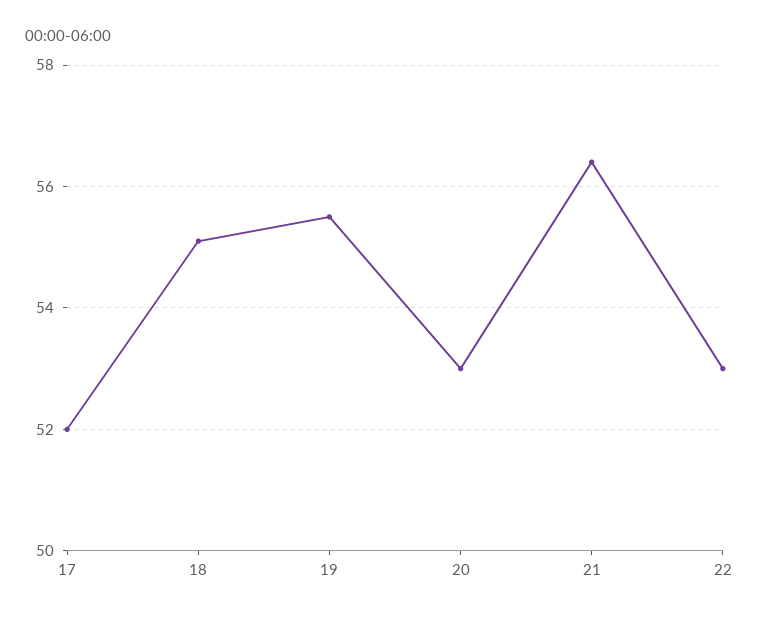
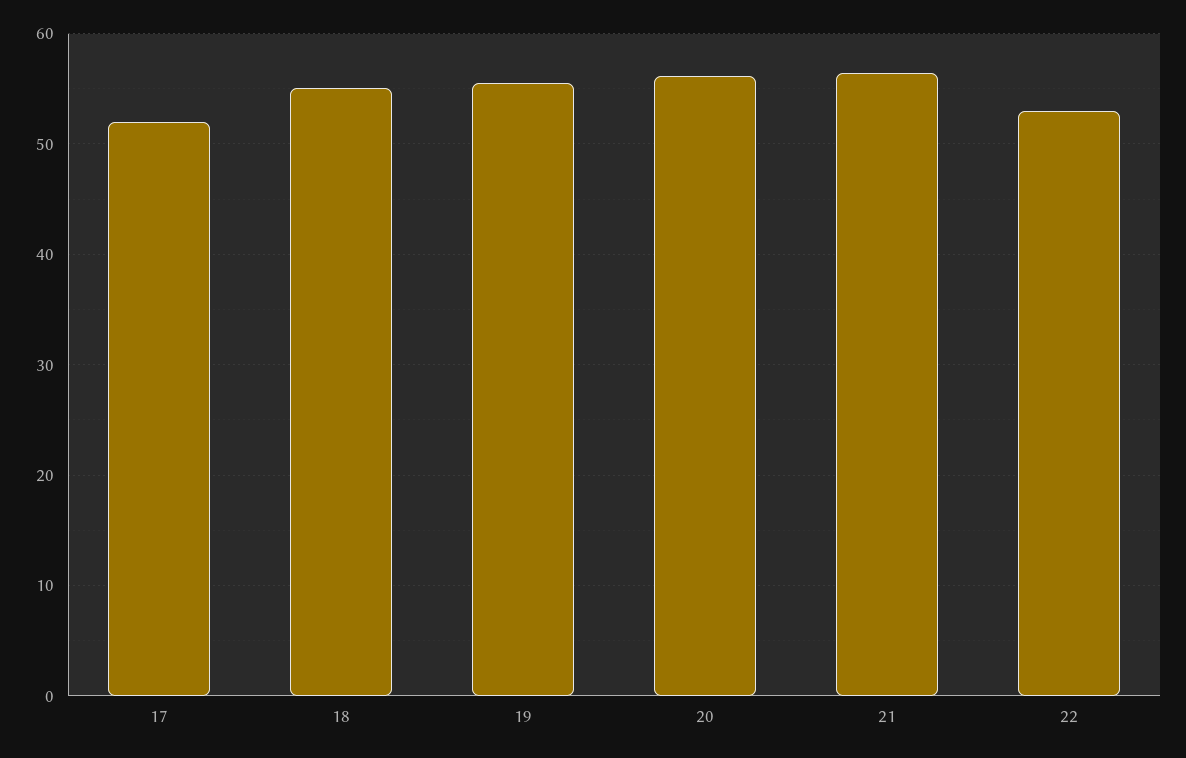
  {
    "17": 52,
    "18": 55,
    "19": 55.5,
-   "20": 53,
+   "20": 56,
    "21": 56.5,
    "22": 53
  }

